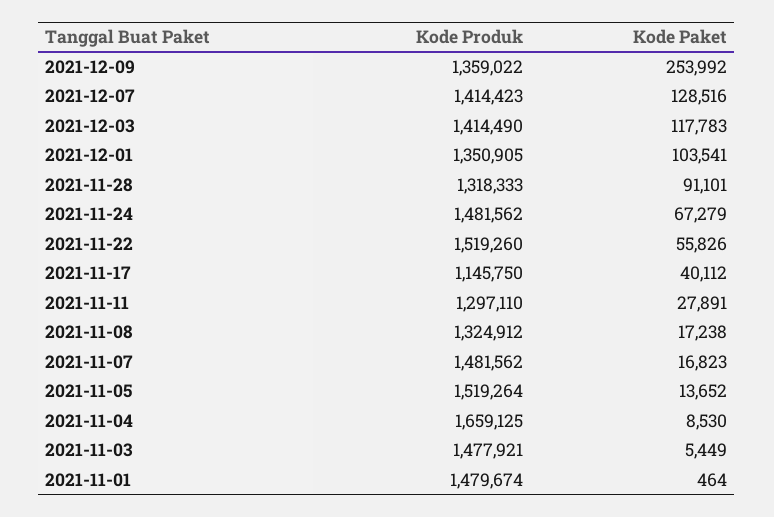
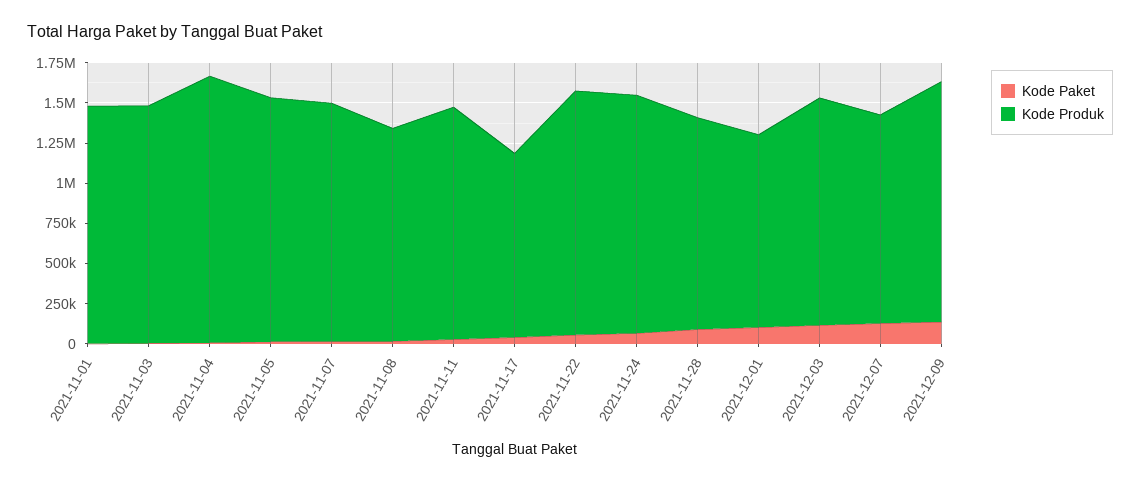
  {
    "Kode Produk": {
-     "2021-12-09": 1359022,
+     "2021-12-09": 1500000,
-     "2021-12-07": 1414423,
+     "2021-12-07": 1300000,
      "2021-12-03": 1414490,
-     "2021-12-01": 1350905,
+     "2021-12-01": 1200000,
      "2021-11-28": 1318333,
      "2021-11-24": 1481562,
      "2021-11-22": 1519260,
      "2021-11-17": 1145750,
-     "2021-11-11": 1297110,
+     "2021-11-11": 1450000,
      "2021-11-08": 1324912,
      "2021-11-07": 1481562,
      "2021-11-05": 1519264,
      "2021-11-04": 1659125,
      "2021-11-03": 1477921,
      "2021-11-01": 1479674
    },
    "Kode Paket": {
-     "2021-12-09": 253992,
+     "2021-12-09": 150000,
      "2021-12-07": 128516,
      "2021-12-03": 117783,
      "2021-12-01": 103541,
      "2021-11-28": 91101,
      "2021-11-24": 67279,
      "2021-11-22": 55826,
      "2021-11-17": 40112,
      "2021-11-11": 27891,
      "2021-11-08": 17238,
      "2021-11-07": 16823,
      "2021-11-05": 13652,
      "2021-11-04": 8530,
      "2021-11-03": 5449,
      "2021-11-01": 464
    }
  }

